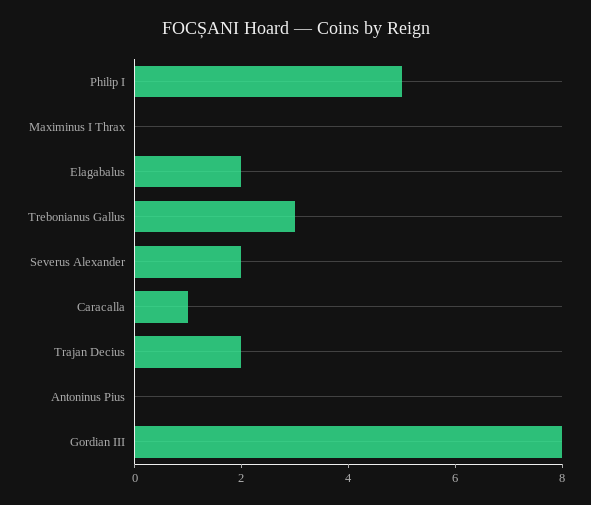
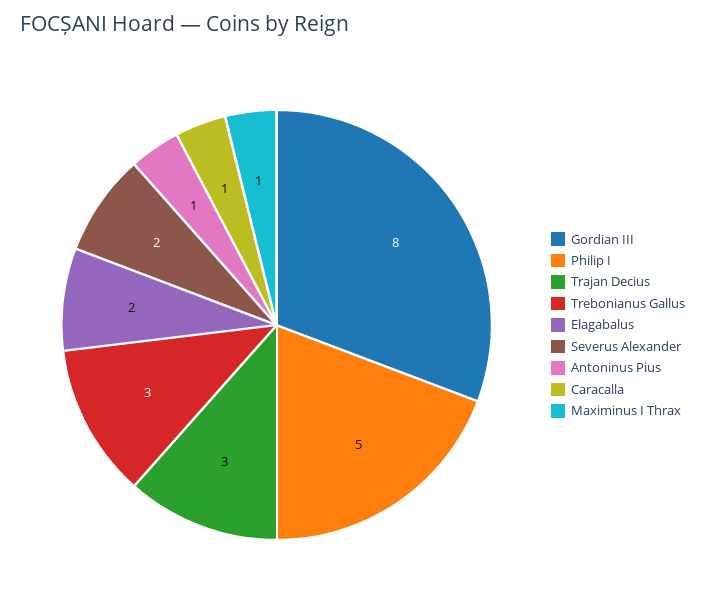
  {
    "Philip I": 5,
-   "Maximinus I Thrax": 0,
+   "Maximinus I Thrax": 1,
    "Elagabalus": 2,
    "Trebonianus Gallus": 3,
    "Severus Alexander": 2,
    "Caracalla": 1,
-   "Trajan Decius": 2,
+   "Trajan Decius": 3,
-   "Antoninus Pius": 0,
+   "Antoninus Pius": 1,
    "Gordian III": 8
  }

